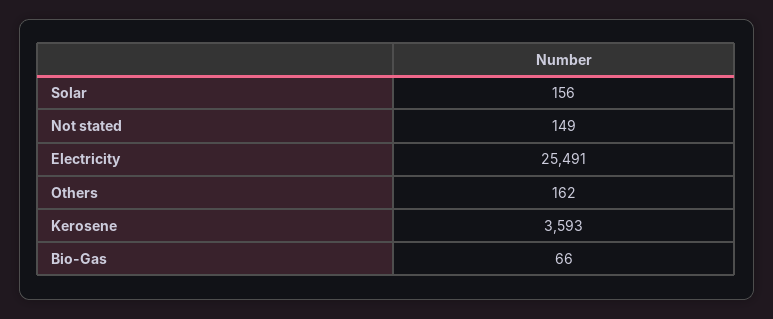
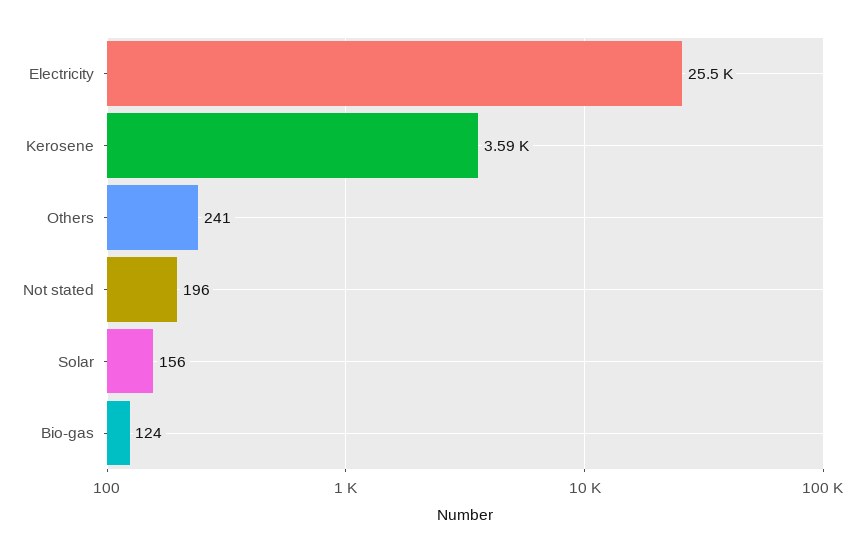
  {
    "Solar": 156,
-   "Not stated": 149,
+   "Not stated": 196,
    "Electricity": 25491,
-   "Others": 162,
+   "Others": 241,
    "Kerosene": 3593,
-   "Bio-Gas": 66
+   "Bio-Gas": 124
  }

